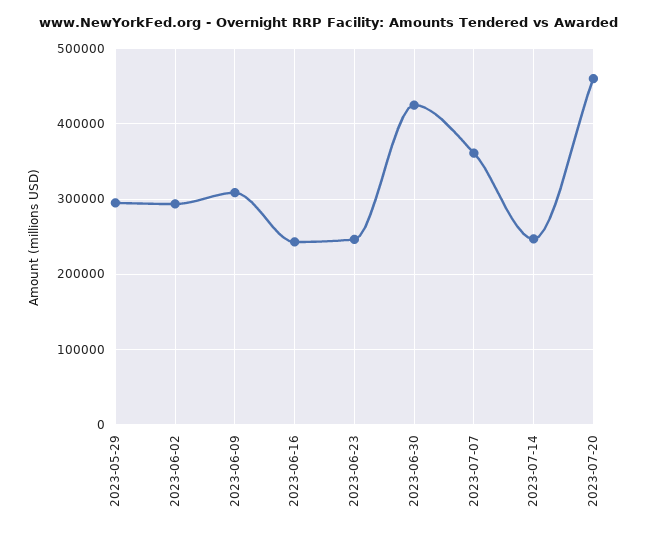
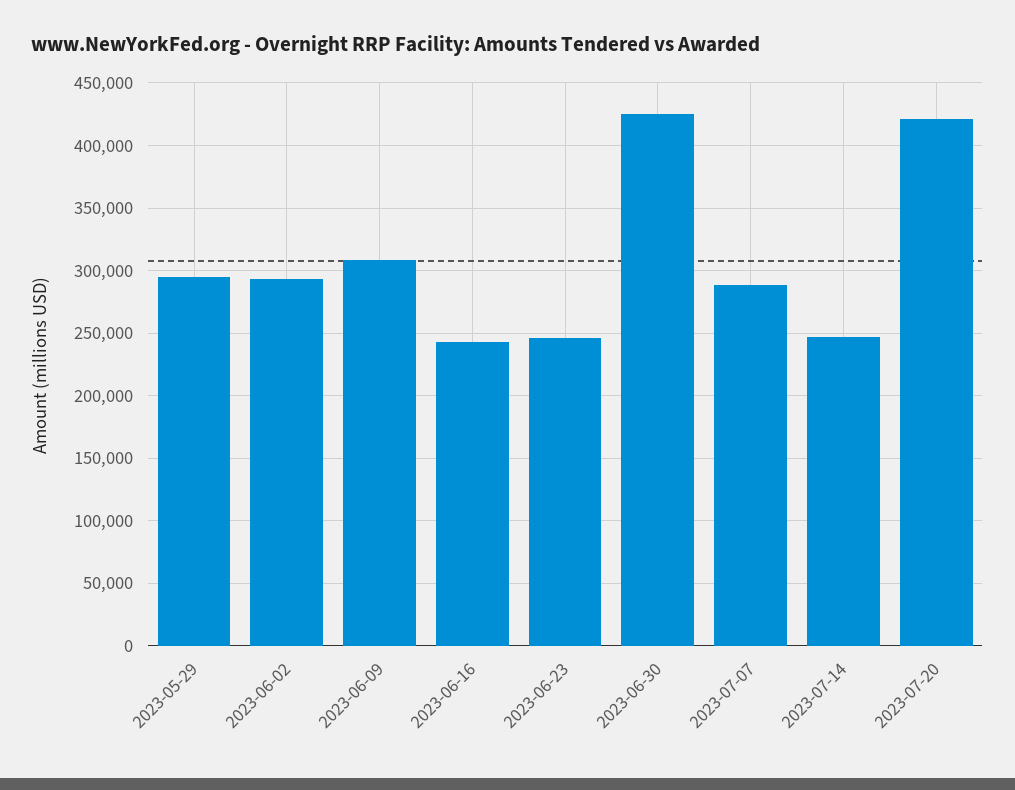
  {
    "2023-05-29": 295000,
    "2023-06-02": 295000,
    "2023-06-09": 310000,
    "2023-06-16": 245000,
    "2023-06-23": 245000,
    "2023-06-30": 425000,
-   "2023-07-07": 360000,
+   "2023-07-07": 290000,
    "2023-07-14": 245000,
-   "2023-07-20": 460000
+   "2023-07-20": 420000
  }

